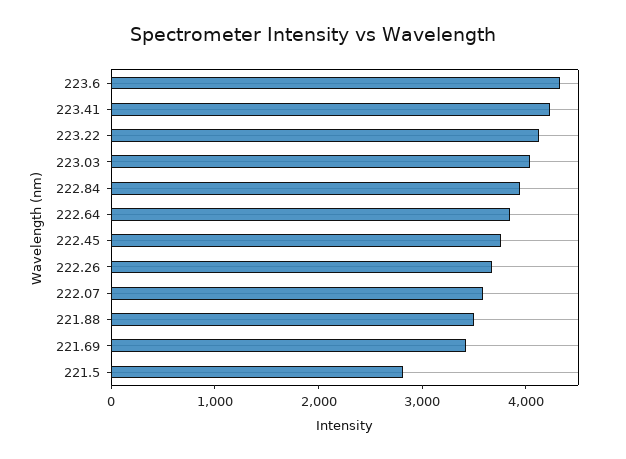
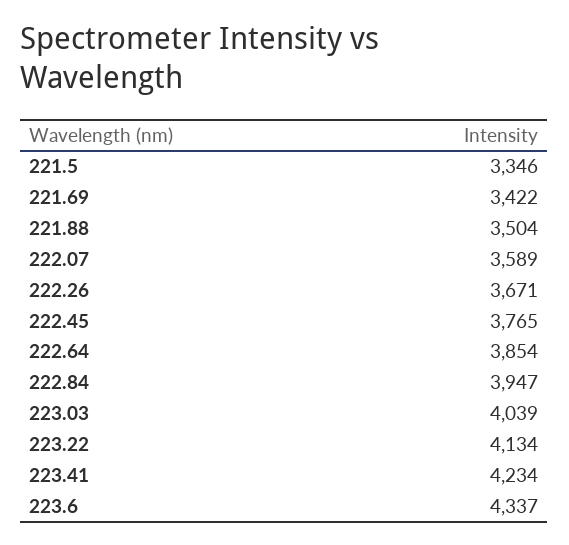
  {
    "223.6": 4337,
    "223.41": 4234,
    "223.22": 4134,
    "223.03": 4039,
    "222.84": 3947,
    "222.64": 3854,
    "222.45": 3765,
    "222.26": 3671,
    "222.07": 3589,
    "221.88": 3504,
    "221.69": 3422,
-   "221.5": 2800
+   "221.5": 3346
  }

